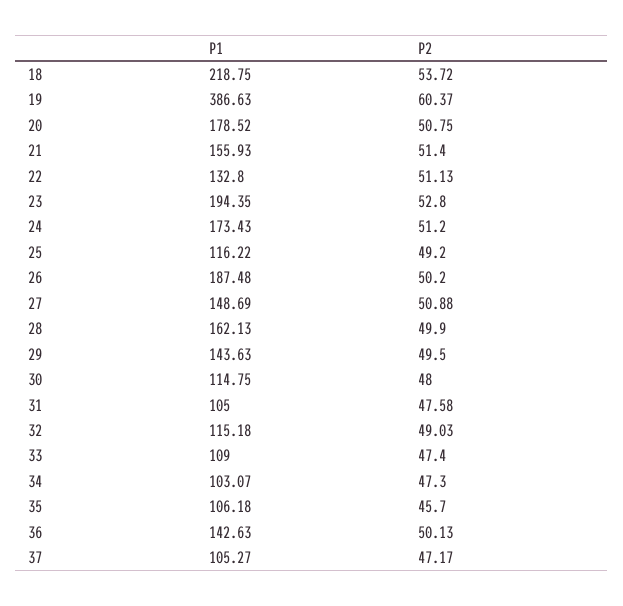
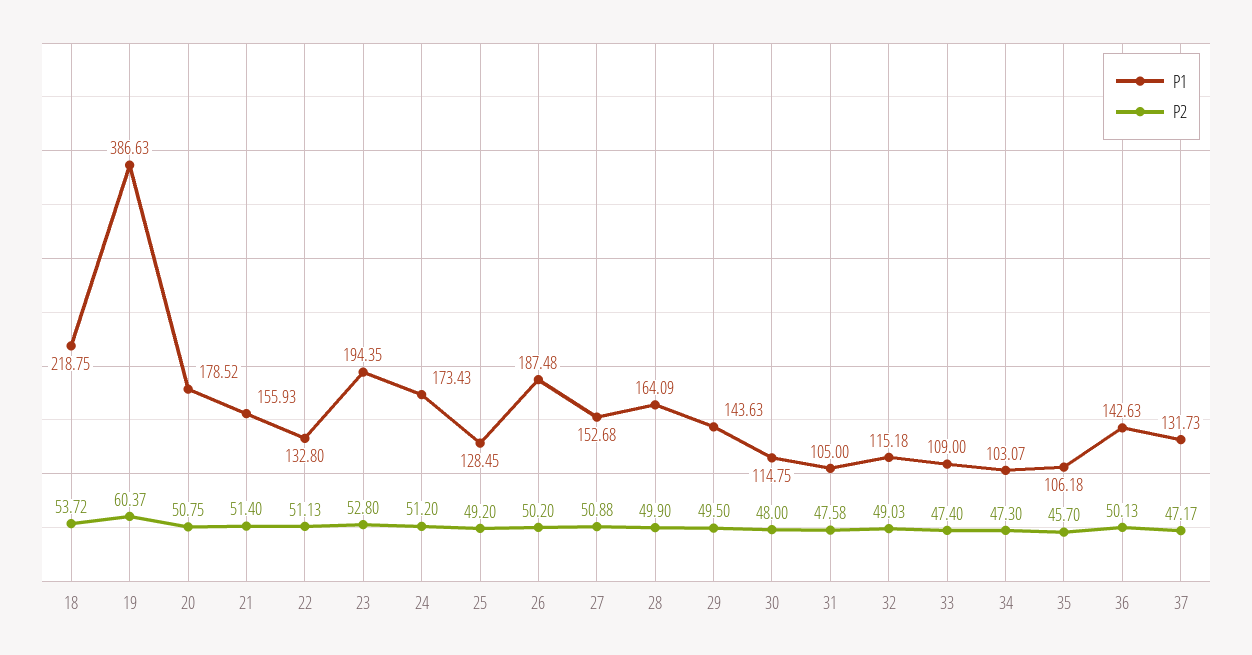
  {
    "P1": {
      "18": 218.75,
      "19": 386.63,
      "20": 178.52,
      "21": 155.93,
      "22": 132.8,
      "23": 194.35,
      "24": 173.43,
-     "25": 116.22,
+     "25": 128.45,
      "26": 187.48,
-     "27": 148.69,
+     "27": 152.68,
-     "28": 162.13,
+     "28": 164.09,
      "29": 143.63,
      "30": 114.75,
      "31": 105,
      "32": 115.18,
      "33": 109,
      "34": 103.07,
      "35": 106.18,
      "36": 142.63,
-     "37": 105.27
+     "37": 131.73
    },
    "P2": {
      "18": 53.72,
      "19": 60.37,
      "20": 50.75,
      "21": 51.4,
      "22": 51.13,
      "23": 52.8,
      "24": 51.2,
      "25": 49.2,
      "26": 50.2,
      "27": 50.88,
      "28": 49.9,
      "29": 49.5,
      "30": 48,
      "31": 47.58,
      "32": 49.03,
      "33": 47.4,
      "34": 47.3,
      "35": 45.7,
      "36": 50.13,
      "37": 47.17
    }
  }

